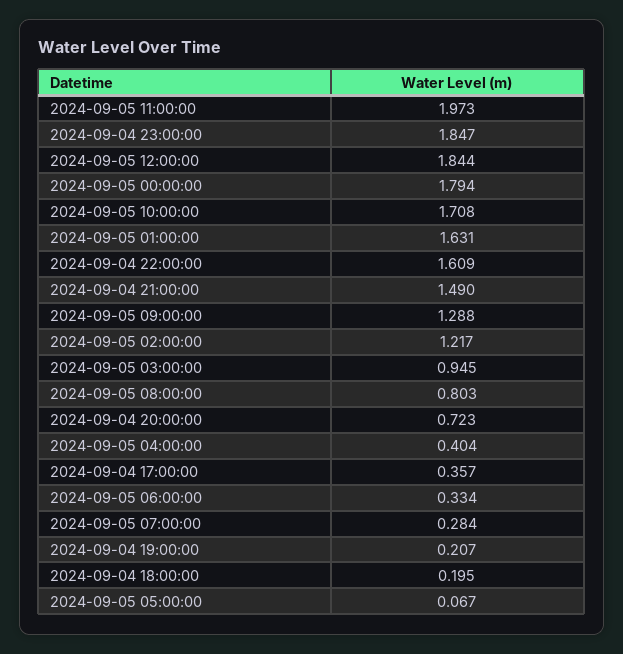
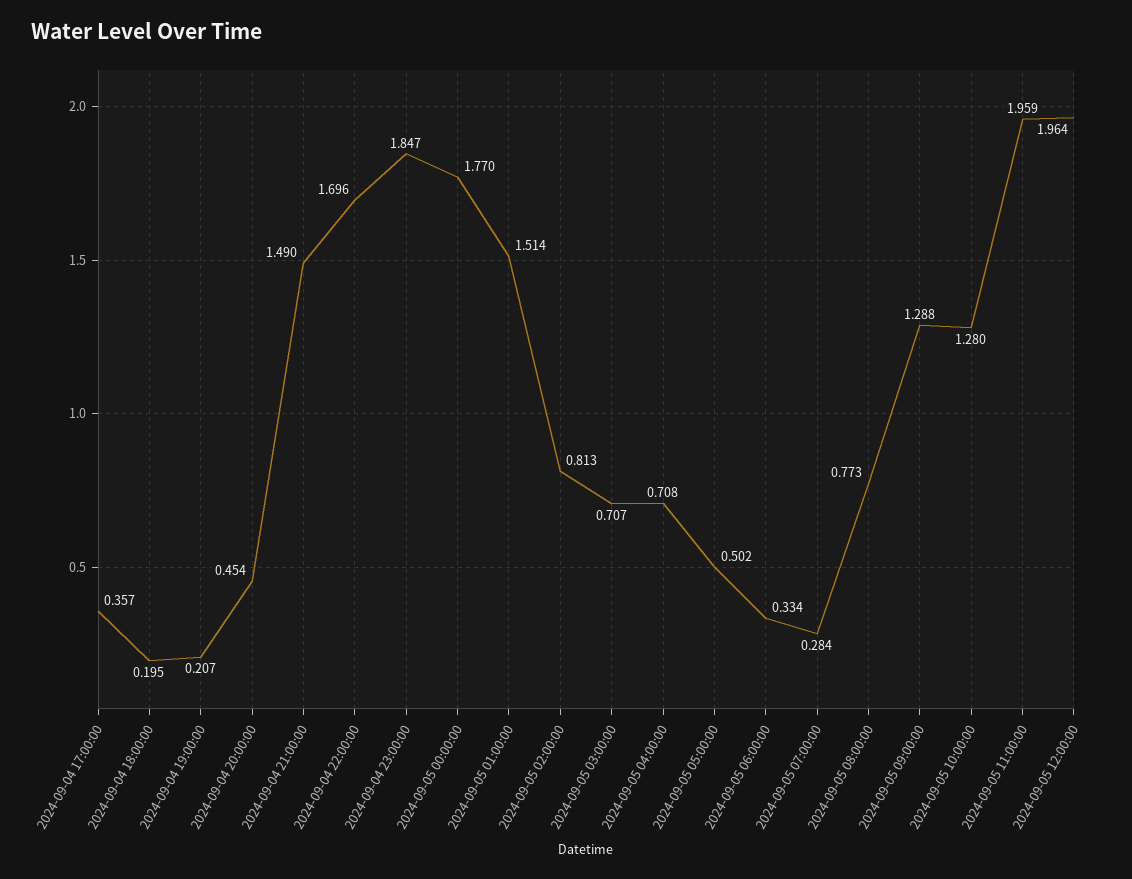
  {
-   "2024-09-05 11:00:00": 1.973,
+   "2024-09-05 11:00:00": 1.959,
    "2024-09-04 23:00:00": 1.847,
-   "2024-09-05 12:00:00": 1.844,
+   "2024-09-05 12:00:00": 1.964,
-   "2024-09-05 00:00:00": 1.794,
+   "2024-09-05 00:00:00": 1.77,
-   "2024-09-05 10:00:00": 1.708,
+   "2024-09-05 10:00:00": 1.28,
-   "2024-09-05 01:00:00": 1.631,
+   "2024-09-05 01:00:00": 1.514,
-   "2024-09-04 22:00:00": 1.609,
+   "2024-09-04 22:00:00": 1.696,
    "2024-09-04 21:00:00": 1.49,
    "2024-09-05 09:00:00": 1.288,
-   "2024-09-05 02:00:00": 1.217,
+   "2024-09-05 02:00:00": 0.813,
-   "2024-09-05 03:00:00": 0.945,
+   "2024-09-05 03:00:00": 0.707,
-   "2024-09-05 08:00:00": 0.803,
+   "2024-09-05 08:00:00": 0.773,
-   "2024-09-04 20:00:00": 0.723,
+   "2024-09-04 20:00:00": 0.454,
-   "2024-09-05 04:00:00": 0.404,
+   "2024-09-05 04:00:00": 0.708,
    "2024-09-04 17:00:00": 0.357,
    "2024-09-05 06:00:00": 0.334,
    "2024-09-05 07:00:00": 0.284,
    "2024-09-04 19:00:00": 0.207,
    "2024-09-04 18:00:00": 0.195,
-   "2024-09-05 05:00:00": 0.067
+   "2024-09-05 05:00:00": 0.502
  }

